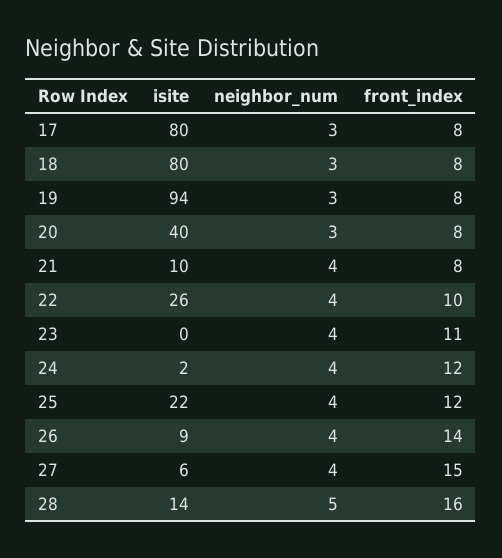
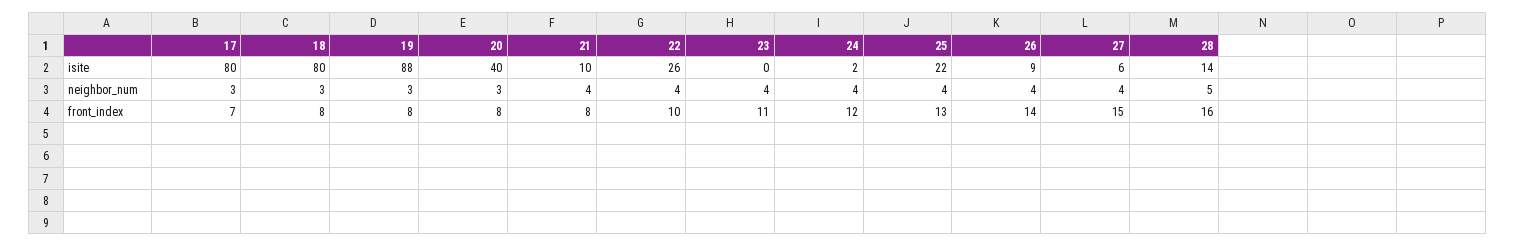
  {
    "isite": {
      "17": 80,
      "18": 80,
-     "19": 94,
+     "19": 88,
      "20": 40,
      "21": 10,
      "22": 26,
      "23": 0,
      "24": 2,
      "25": 22,
      "26": 9,
      "27": 6,
      "28": 14
    },
    "neighbor_num": {
      "17": 3,
      "18": 3,
      "19": 3,
      "20": 3,
      "21": 4,
      "22": 4,
      "23": 4,
      "24": 4,
      "25": 4,
      "26": 4,
      "27": 4,
      "28": 5
    },
    "front_index": {
-     "17": 8,
+     "17": 7,
      "18": 8,
      "19": 8,
      "20": 8,
      "21": 8,
      "22": 10,
      "23": 11,
      "24": 12,
-     "25": 12,
+     "25": 13,
      "26": 14,
      "27": 15,
      "28": 16
    }
  }

